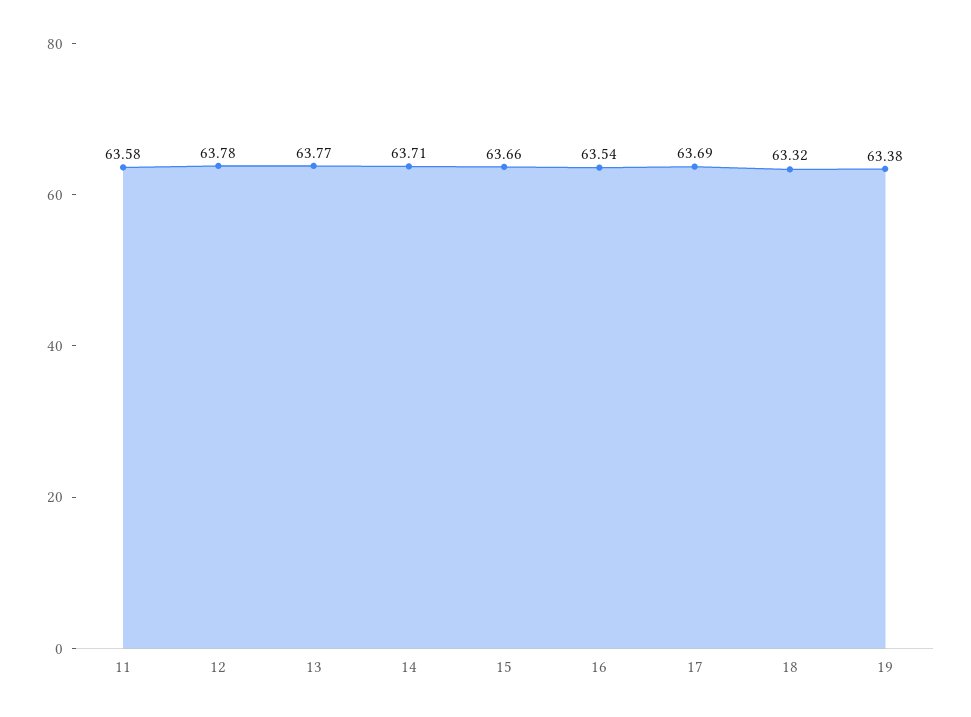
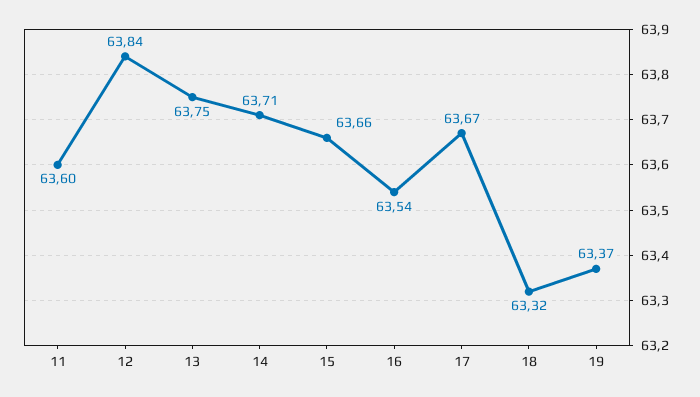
  {
-   "11": 63.58,
+   "11": 63.6,
-   "12": 63.78,
+   "12": 63.84,
-   "13": 63.77,
+   "13": 63.75,
    "14": 63.71,
    "15": 63.66,
    "16": 63.54,
-   "17": 63.69,
+   "17": 63.67,
    "18": 63.32,
-   "19": 63.38
+   "19": 63.37
  }

